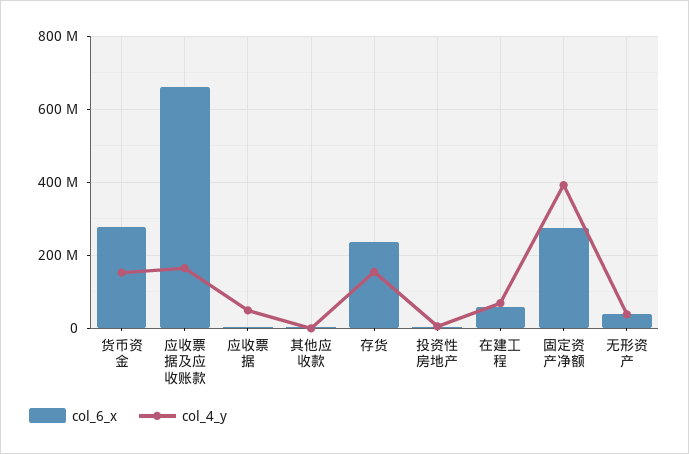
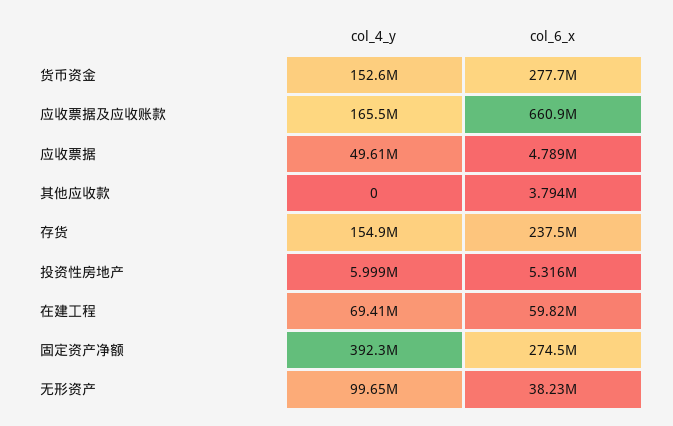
  {
    "col_6_x": {
      "货币资金": 277700000,
      "应收票据及应收账款": 660900000,
      "应收票据": 4789000,
      "其他应收款": 3794000,
      "存货": 237500000,
      "投资性房地产": 5316000,
      "在建工程": 59820000,
      "固定资产净额": 274500000,
      "无形资产": 38230000
    },
    "col_4_y": {
      "货币资金": 152600000,
      "应收票据及应收账款": 165500000,
      "应收票据": 49610000,
      "其他应收款": 0,
      "存货": 154900000,
      "投资性房地产": 5999000,
      "在建工程": 69410000,
      "固定资产净额": 392300000,
-     "无形资产": 40000000
+     "无形资产": 99650000
    }
  }

